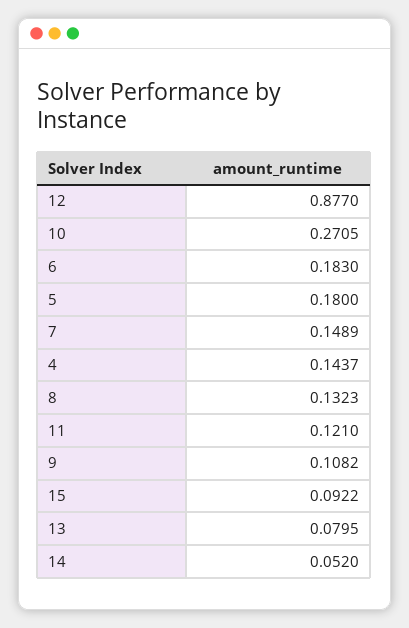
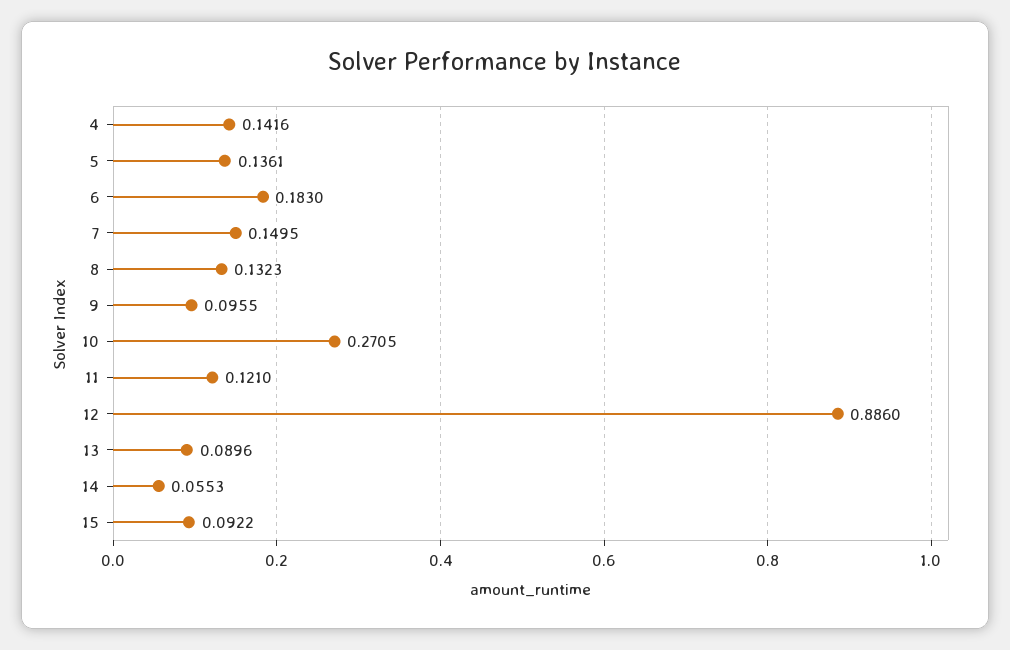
  {
-   "12": 0.877,
+   "12": 0.886,
    "10": 0.2705,
    "6": 0.183,
-   "5": 0.18,
+   "5": 0.1361,
-   "7": 0.1489,
+   "7": 0.1495,
-   "4": 0.1437,
+   "4": 0.1416,
    "8": 0.1323,
    "11": 0.121,
-   "9": 0.1082,
+   "9": 0.0955,
    "15": 0.0922,
-   "13": 0.0795,
+   "13": 0.0896,
-   "14": 0.052
+   "14": 0.0553
  }

